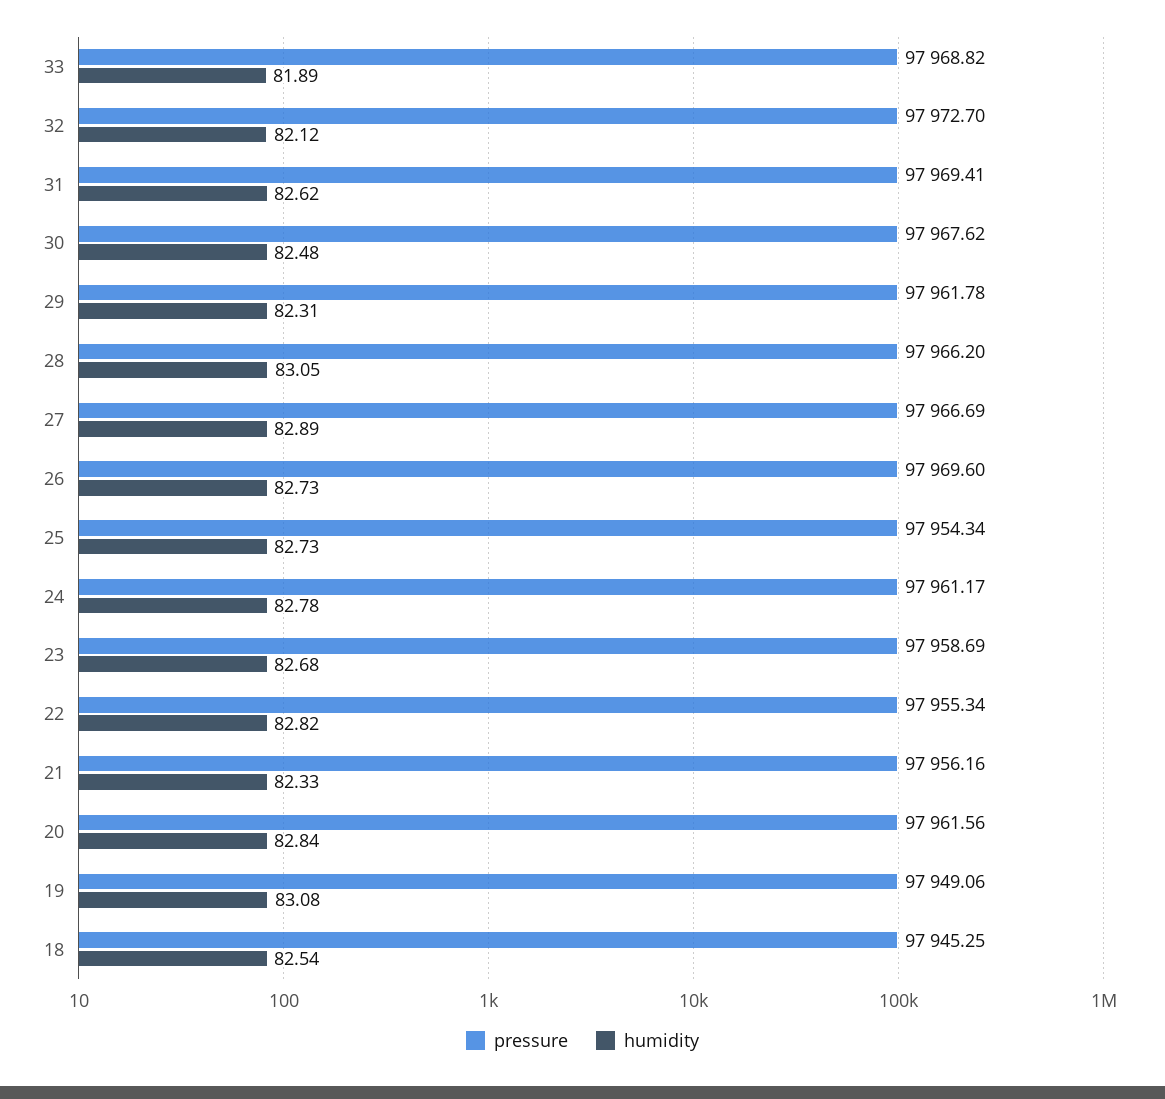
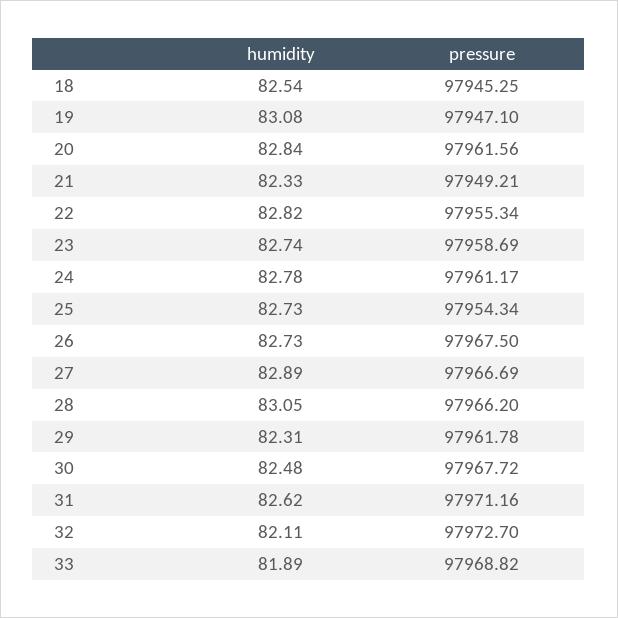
  {
    "pressure": {
      "33": 97968.82,
      "32": 97972.7,
-     "31": 97969.41,
+     "31": 97971.16,
-     "30": 97967.62,
+     "30": 97967.72,
      "29": 97961.78,
      "28": 97966.2,
      "27": 97966.69,
-     "26": 97969.6,
+     "26": 97967.5,
      "25": 97954.34,
      "24": 97961.17,
      "23": 97958.69,
      "22": 97955.34,
-     "21": 97956.16,
+     "21": 97949.21,
      "20": 97961.56,
-     "19": 97949.06,
+     "19": 97947.1,
      "18": 97945.25
    },
    "humidity": {
      "33": 81.89,
-     "32": 82.12,
+     "32": 82.11,
      "31": 82.62,
      "30": 82.48,
      "29": 82.31,
      "28": 83.05,
      "27": 82.89,
      "26": 82.73,
      "25": 82.73,
      "24": 82.78,
-     "23": 82.68,
+     "23": 82.74,
      "22": 82.82,
      "21": 82.33,
      "20": 82.84,
      "19": 83.08,
      "18": 82.54
    }
  }

